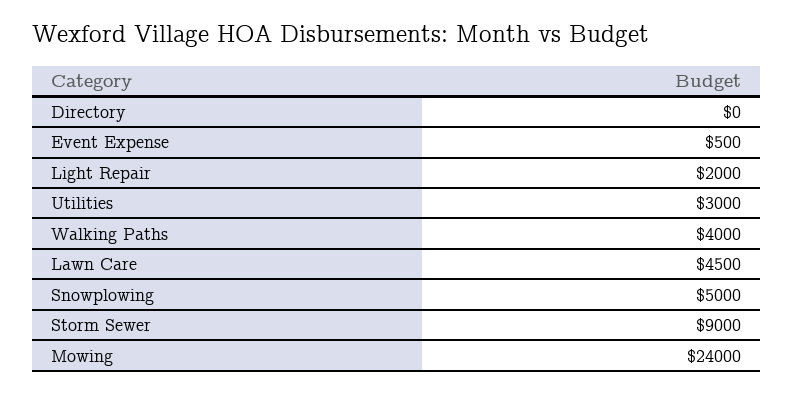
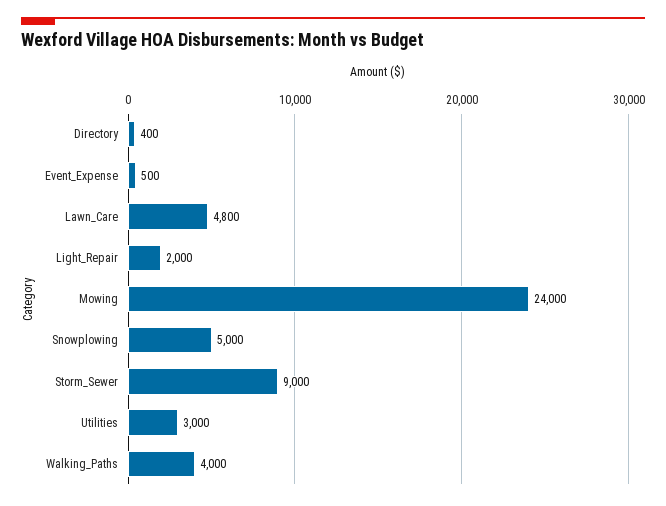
  {
-   "Directory": 0,
+   "Directory": 400,
    "Event Expense": 500,
    "Light Repair": 2000,
    "Utilities": 3000,
    "Walking Paths": 4000,
-   "Lawn Care": 4500,
+   "Lawn Care": 4800,
    "Snowplowing": 5000,
    "Storm Sewer": 9000,
    "Mowing": 24000
  }

